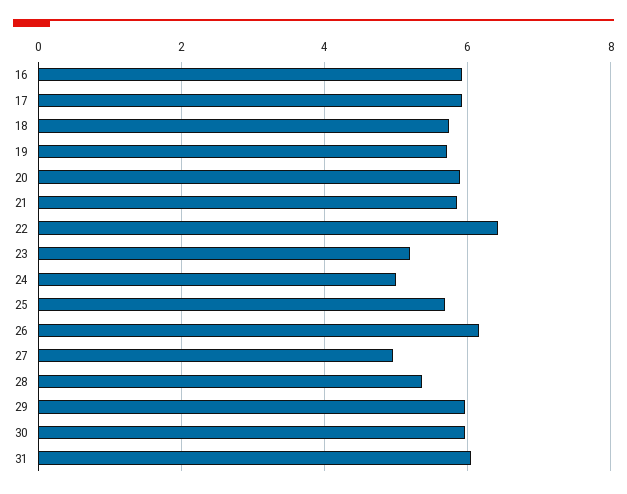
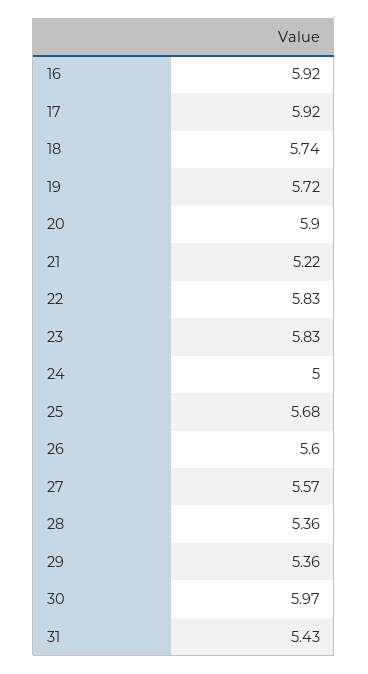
  {
    "16": 5.92,
    "17": 5.92,
    "18": 5.74,
    "19": 5.72,
    "20": 5.9,
-   "21": 5.8,
+   "21": 5.22,
-   "22": 6.4,
+   "22": 5.83,
-   "23": 5.2,
+   "23": 5.83,
    "24": 5,
    "25": 5.68,
-   "26": 6.2,
+   "26": 5.6,
-   "27": 5,
+   "27": 5.57,
    "28": 5.36,
-   "29": 6,
+   "29": 5.36,
    "30": 5.97,
-   "31": 6
+   "31": 5.43
  }

